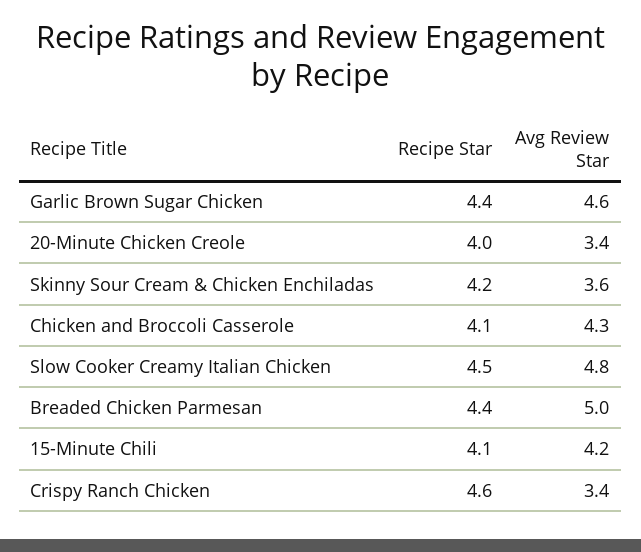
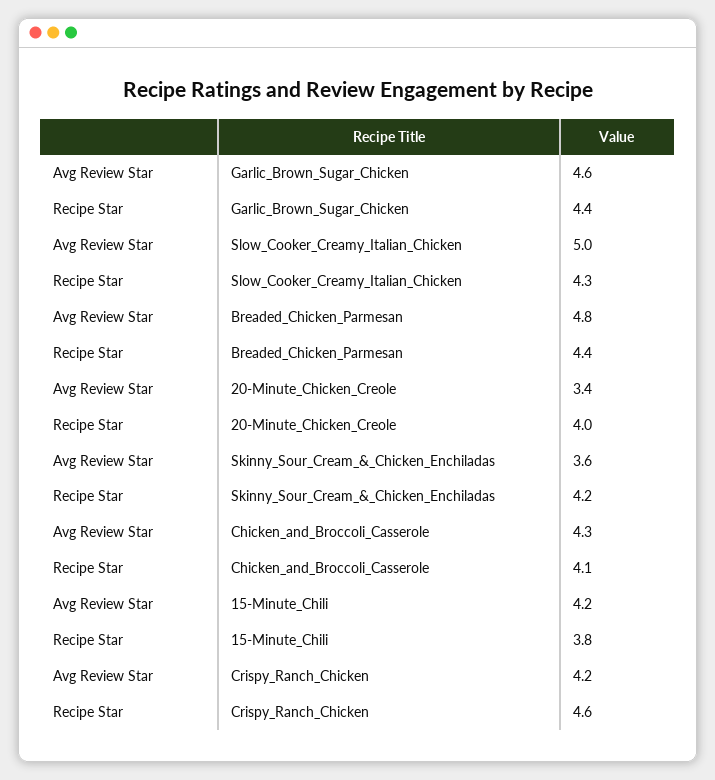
  {
    "Recipe Star": {
      "Garlic Brown Sugar Chicken": 4.4,
      "20-Minute Chicken Creole": 4,
      "Skinny Sour Cream & Chicken Enchiladas": 4.2,
      "Chicken and Broccoli Casserole": 4.1,
-     "Slow Cooker Creamy Italian Chicken": 4.5,
+     "Slow Cooker Creamy Italian Chicken": 4.3,
      "Breaded Chicken Parmesan": 4.4,
-     "15-Minute Chili": 4.1,
+     "15-Minute Chili": 3.8,
      "Crispy Ranch Chicken": 4.6
    },
    "Avg Review Star": {
      "Garlic Brown Sugar Chicken": 4.6,
      "20-Minute Chicken Creole": 3.4,
      "Skinny Sour Cream & Chicken Enchiladas": 3.6,
      "Chicken and Broccoli Casserole": 4.3,
-     "Slow Cooker Creamy Italian Chicken": 4.8,
+     "Slow Cooker Creamy Italian Chicken": 5,
-     "Breaded Chicken Parmesan": 5,
+     "Breaded Chicken Parmesan": 4.8,
      "15-Minute Chili": 4.2,
-     "Crispy Ranch Chicken": 3.4
+     "Crispy Ranch Chicken": 4.2
    }
  }

